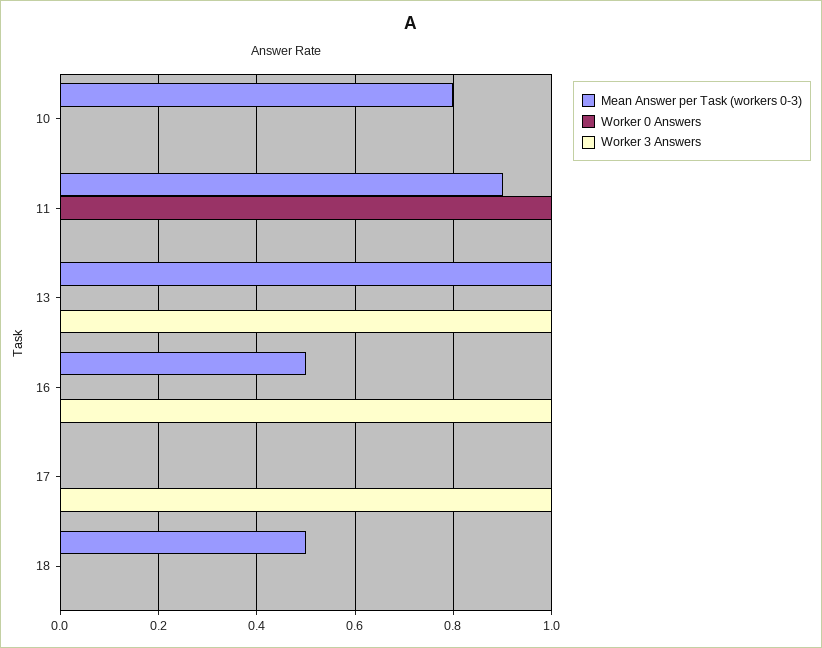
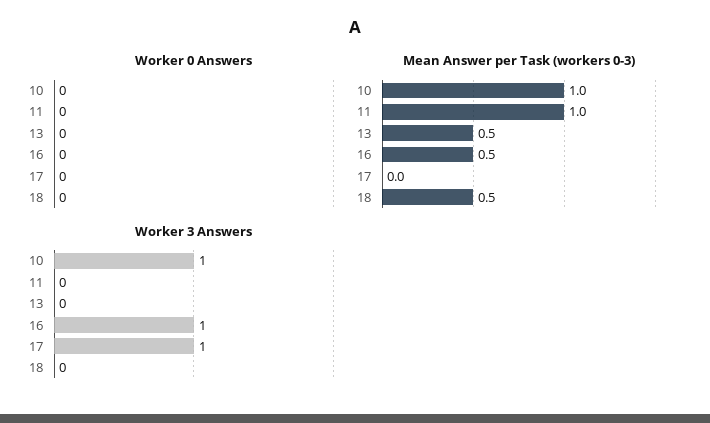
  {
    "Mean Answer per Task (workers 0-3)": {
-     "10": 0.8,
+     "10": 1,
-     "11": 0.9,
+     "11": 1,
-     "13": 1,
+     "13": 0.5,
      "16": 0.5,
      "17": 0,
      "18": 0.5
    },
    "Worker 0 Answers": {
      "10": 0,
-     "11": 1,
+     "11": 0,
      "13": 0,
      "16": 0,
      "17": 0,
      "18": 0
    },
    "Worker 3 Answers": {
-     "10": 0,
+     "10": 1,
      "11": 0,
-     "13": 1,
+     "13": 0,
      "16": 1,
      "17": 1,
      "18": 0
    }
  }

